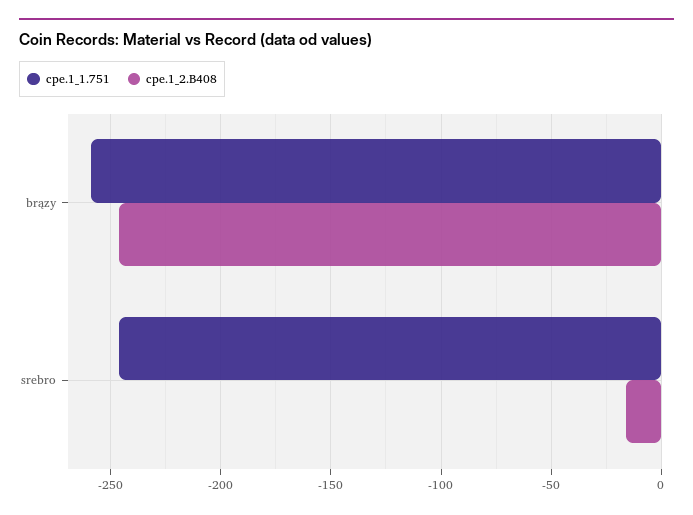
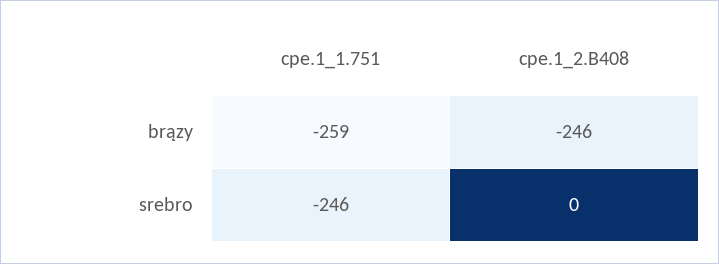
  {
    "cpe.1_1.751": {
      "brązy": -259,
      "srebro": -246
    },
    "cpe.1_2.B408": {
      "brązy": -246,
-     "srebro": -15
+     "srebro": 0
    }
  }

